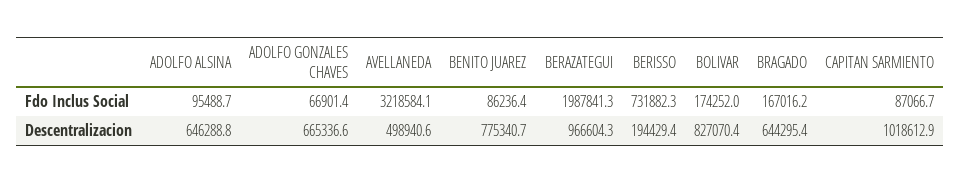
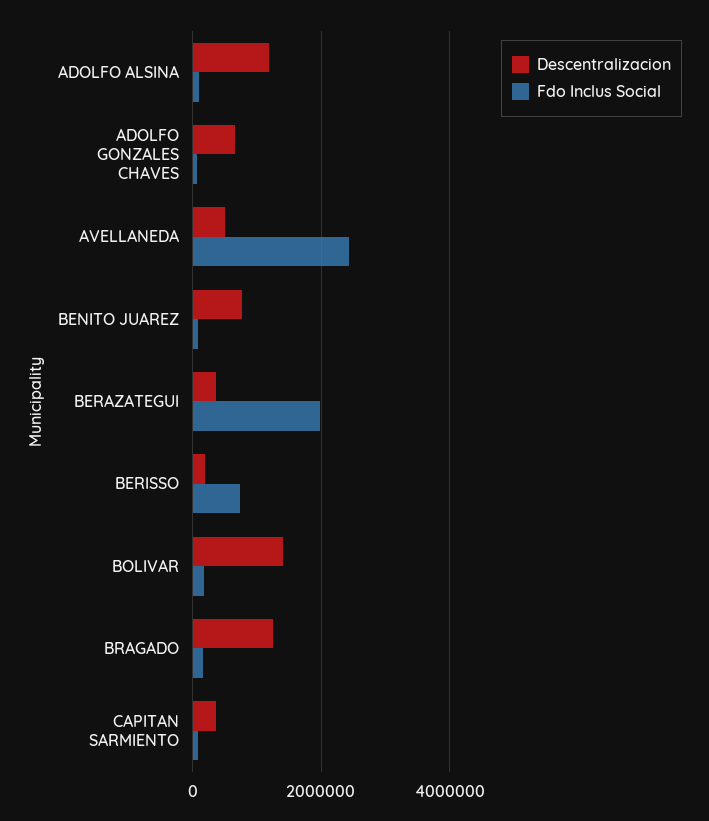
  {
    "Fdo Inclus Social": {
      "ADOLFO ALSINA": 95488.7,
      "ADOLFO GONZALES CHAVES": 66901.4,
-     "AVELLANEDA": 3218584.1,
+     "AVELLANEDA": 2400000,
      "BENITO JUAREZ": 86236.4,
      "BERAZATEGUI": 1987841.3,
      "BERISSO": 731882.3,
      "BOLIVAR": 174252,
      "BRAGADO": 167016.2,
      "CAPITAN SARMIENTO": 87066.7
    },
    "Descentralizacion": {
-     "ADOLFO ALSINA": 646288.8,
+     "ADOLFO ALSINA": 1200000,
      "ADOLFO GONZALES CHAVES": 665336.6,
      "AVELLANEDA": 498940.6,
      "BENITO JUAREZ": 775340.7,
-     "BERAZATEGUI": 966604.3,
+     "BERAZATEGUI": 400000,
      "BERISSO": 194429.4,
-     "BOLIVAR": 827070.4,
+     "BOLIVAR": 1400000,
-     "BRAGADO": 644295.4,
+     "BRAGADO": 1200000,
-     "CAPITAN SARMIENTO": 1018612.9
+     "CAPITAN SARMIENTO": 400000
    }
  }

